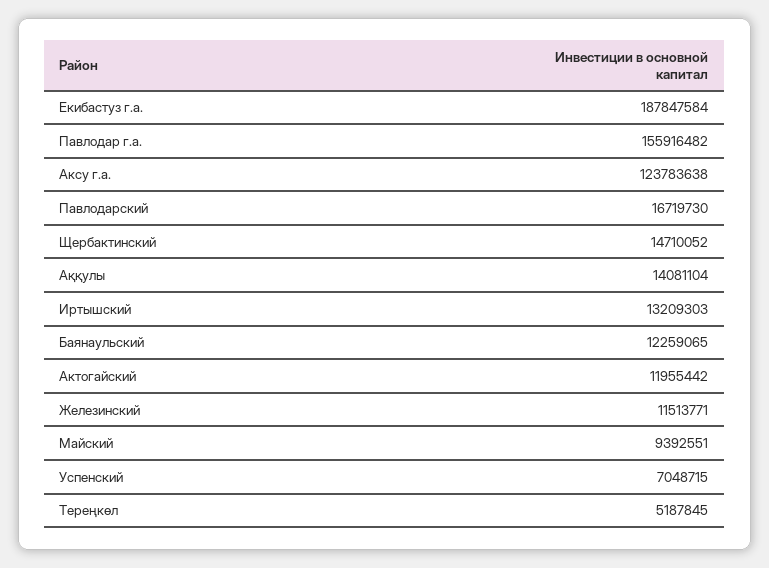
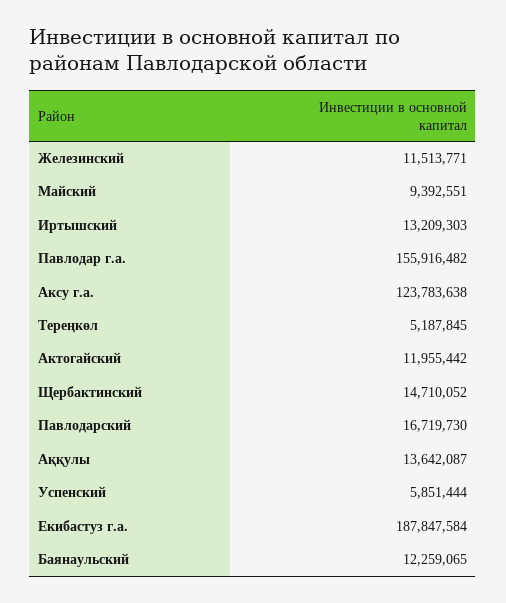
  {
    "Екибастуз г.а.": 187847584,
    "Павлодар г.а.": 155916482,
    "Аксу г.а.": 123783638,
    "Павлодарский": 16719730,
    "Щербактинский": 14710052,
-   "Аққулы": 14081104,
+   "Аққулы": 13642087,
    "Иртышский": 13209303,
    "Баянаульский": 12259065,
    "Актогайский": 11955442,
    "Железинский": 11513771,
    "Майский": 9392551,
-   "Успенский": 7048715,
+   "Успенский": 5851444,
    "Тереңкөл": 5187845
  }

